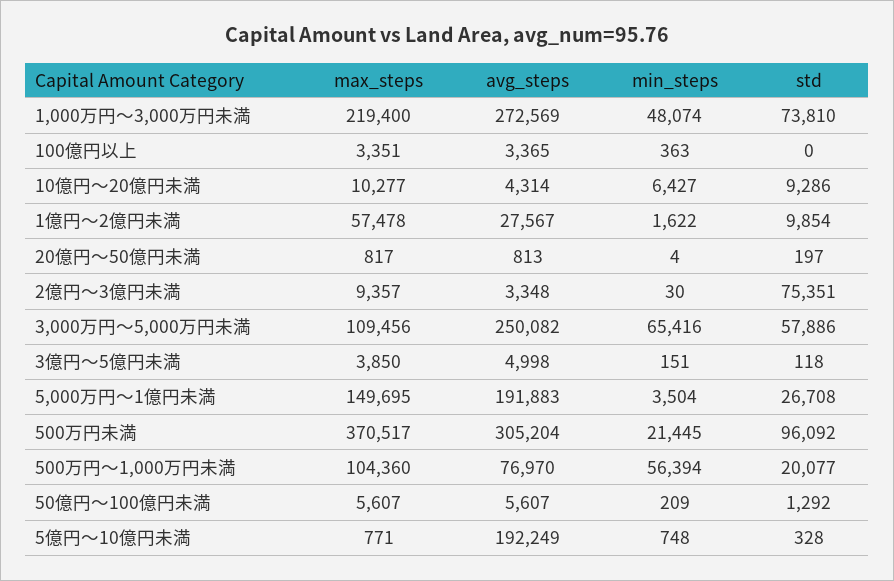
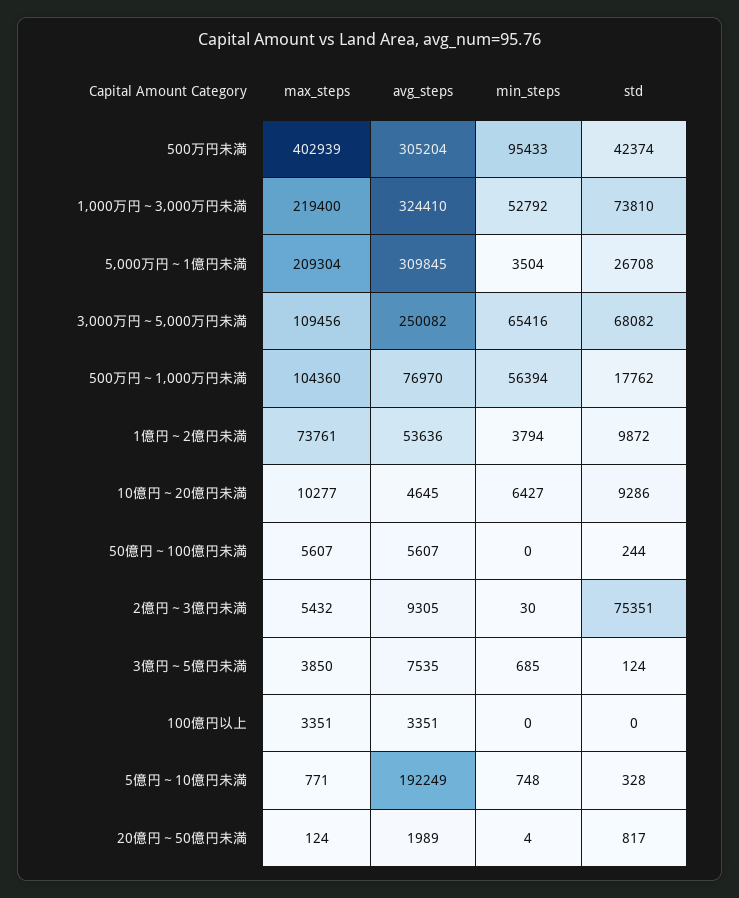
  {
    "max_steps": {
      "1,000万円～3,000万円未満": 219400,
      "100億円以上": 3351,
      "10億円～20億円未満": 10277,
-     "1億円～2億円未満": 57478,
+     "1億円～2億円未満": 73761,
-     "20億円～50億円未満": 817,
+     "20億円～50億円未満": 124,
-     "2億円～3億円未満": 9357,
+     "2億円～3億円未満": 5432,
      "3,000万円～5,000万円未満": 109456,
      "3億円～5億円未満": 3850,
-     "5,000万円～1億円未満": 149695,
+     "5,000万円～1億円未満": 209304,
-     "500万円未満": 370517,
+     "500万円未満": 402939,
      "500万円～1,000万円未満": 104360,
      "50億円～100億円未満": 5607,
      "5億円～10億円未満": 771
    },
    "avg_steps": {
-     "1,000万円～3,000万円未満": 272569,
+     "1,000万円～3,000万円未満": 324410,
-     "100億円以上": 3365,
+     "100億円以上": 3351,
-     "10億円～20億円未満": 4314,
+     "10億円～20億円未満": 4645,
-     "1億円～2億円未満": 27567,
+     "1億円～2億円未満": 53636,
-     "20億円～50億円未満": 813,
+     "20億円～50億円未満": 1989,
-     "2億円～3億円未満": 3348,
+     "2億円～3億円未満": 9305,
      "3,000万円～5,000万円未満": 250082,
-     "3億円～5億円未満": 4998,
+     "3億円～5億円未満": 7535,
-     "5,000万円～1億円未満": 191883,
+     "5,000万円～1億円未満": 309845,
      "500万円未満": 305204,
      "500万円～1,000万円未満": 76970,
      "50億円～100億円未満": 5607,
      "5億円～10億円未満": 192249
    },
    "min_steps": {
-     "1,000万円～3,000万円未満": 48074,
+     "1,000万円～3,000万円未満": 52792,
-     "100億円以上": 363,
+     "100億円以上": 0,
      "10億円～20億円未満": 6427,
-     "1億円～2億円未満": 1622,
+     "1億円～2億円未満": 3794,
      "20億円～50億円未満": 4,
      "2億円～3億円未満": 30,
      "3,000万円～5,000万円未満": 65416,
-     "3億円～5億円未満": 151,
+     "3億円～5億円未満": 685,
      "5,000万円～1億円未満": 3504,
-     "500万円未満": 21445,
+     "500万円未満": 95433,
      "500万円～1,000万円未満": 56394,
-     "50億円～100億円未満": 209,
+     "50億円～100億円未満": 0,
      "5億円～10億円未満": 748
    },
    "std": {
      "1,000万円～3,000万円未満": 73810,
      "100億円以上": 0,
      "10億円～20億円未満": 9286,
-     "1億円～2億円未満": 9854,
+     "1億円～2億円未満": 9872,
-     "20億円～50億円未満": 197,
+     "20億円～50億円未満": 817,
      "2億円～3億円未満": 75351,
-     "3,000万円～5,000万円未満": 57886,
+     "3,000万円～5,000万円未満": 68082,
-     "3億円～5億円未満": 118,
+     "3億円～5億円未満": 124,
      "5,000万円～1億円未満": 26708,
-     "500万円未満": 96092,
+     "500万円未満": 42374,
-     "500万円～1,000万円未満": 20077,
+     "500万円～1,000万円未満": 17762,
-     "50億円～100億円未満": 1292,
+     "50億円～100億円未満": 244,
      "5億円～10億円未満": 328
    }
  }

